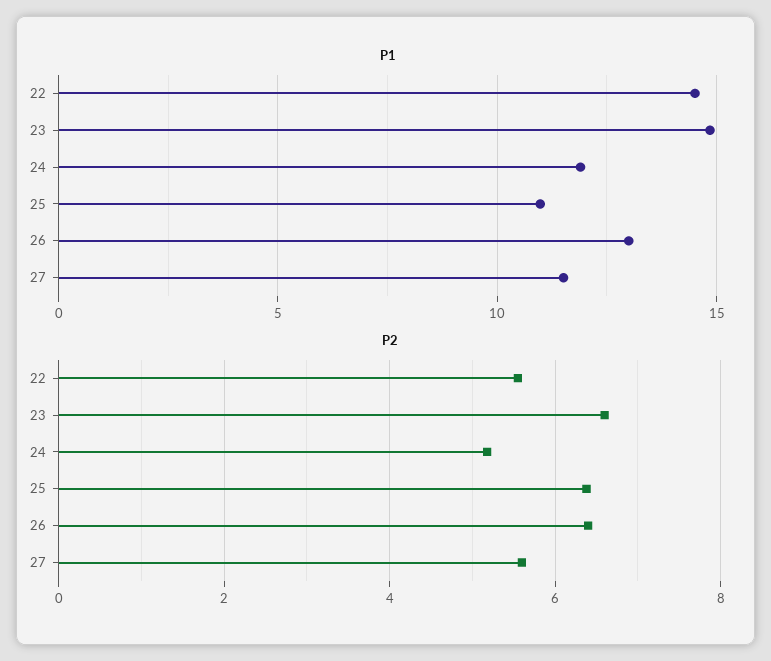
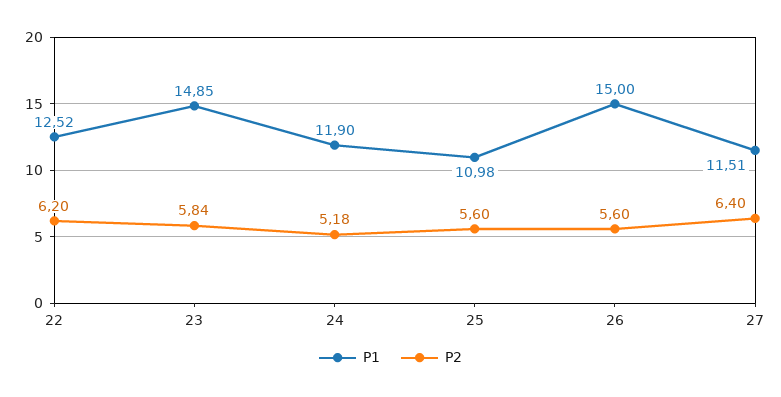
  {
    "P1": {
-     "22": 14.5,
+     "22": 12.52,
      "23": 14.85,
      "24": 11.9,
      "25": 10.98,
-     "26": 13,
+     "26": 15,
      "27": 11.51
    },
    "P2": {
-     "22": 5.6,
+     "22": 6.2,
-     "23": 6.6,
+     "23": 5.84,
      "24": 5.18,
-     "25": 6.4,
+     "25": 5.6,
-     "26": 6.4,
+     "26": 5.6,
-     "27": 5.6
+     "27": 6.4
    }
  }

